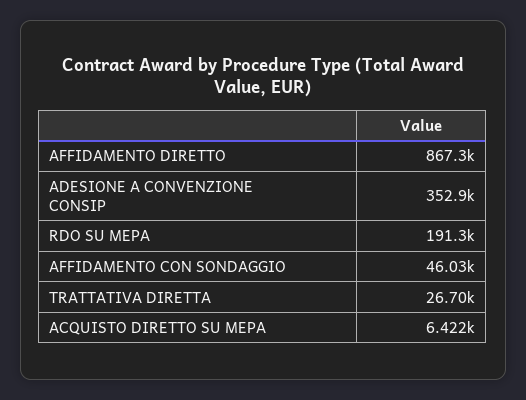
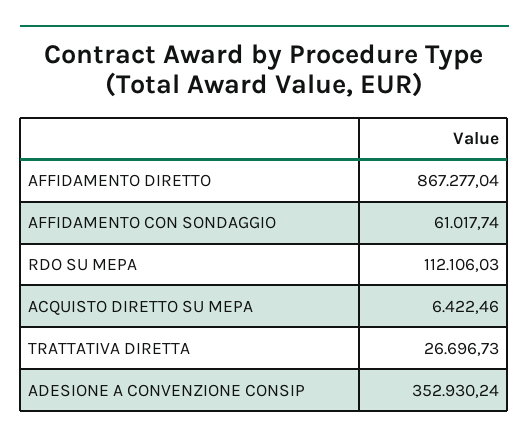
  {
    "AFFIDAMENTO DIRETTO": 867277.04,
    "ADESIONE A CONVENZIONE CONSIP": 352930.24,
-   "RDO SU MEPA": 191300,
+   "RDO SU MEPA": 112106.03,
-   "AFFIDAMENTO CON SONDAGGIO": 46030,
+   "AFFIDAMENTO CON SONDAGGIO": 61017.74,
    "TRATTATIVA DIRETTA": 26696.73,
    "ACQUISTO DIRETTO SU MEPA": 6422.46
  }

